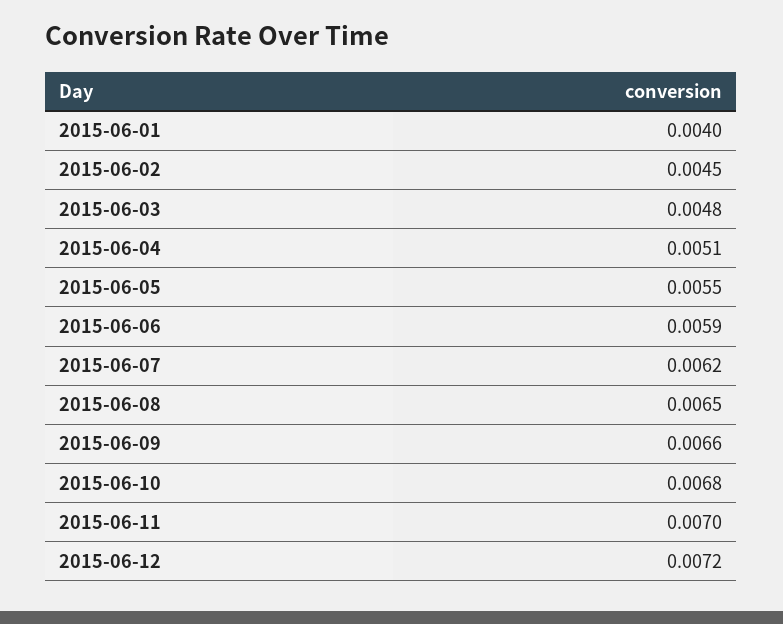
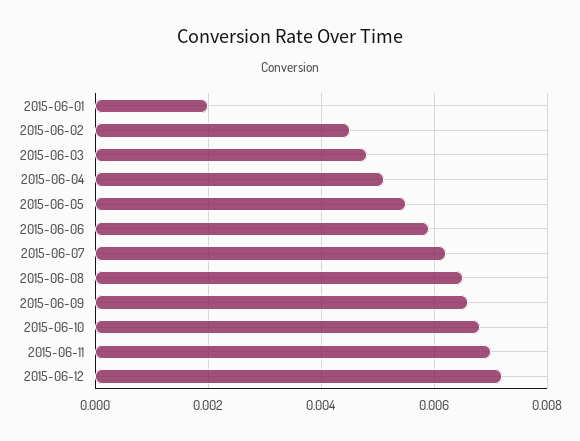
  {
-   "2015-06-01": 0.004,
+   "2015-06-01": 0.002,
    "2015-06-02": 0.0045,
    "2015-06-03": 0.0048,
    "2015-06-04": 0.0051,
    "2015-06-05": 0.0055,
    "2015-06-06": 0.0059,
    "2015-06-07": 0.0062,
    "2015-06-08": 0.0065,
    "2015-06-09": 0.0066,
    "2015-06-10": 0.0068,
    "2015-06-11": 0.007,
    "2015-06-12": 0.0072
  }

